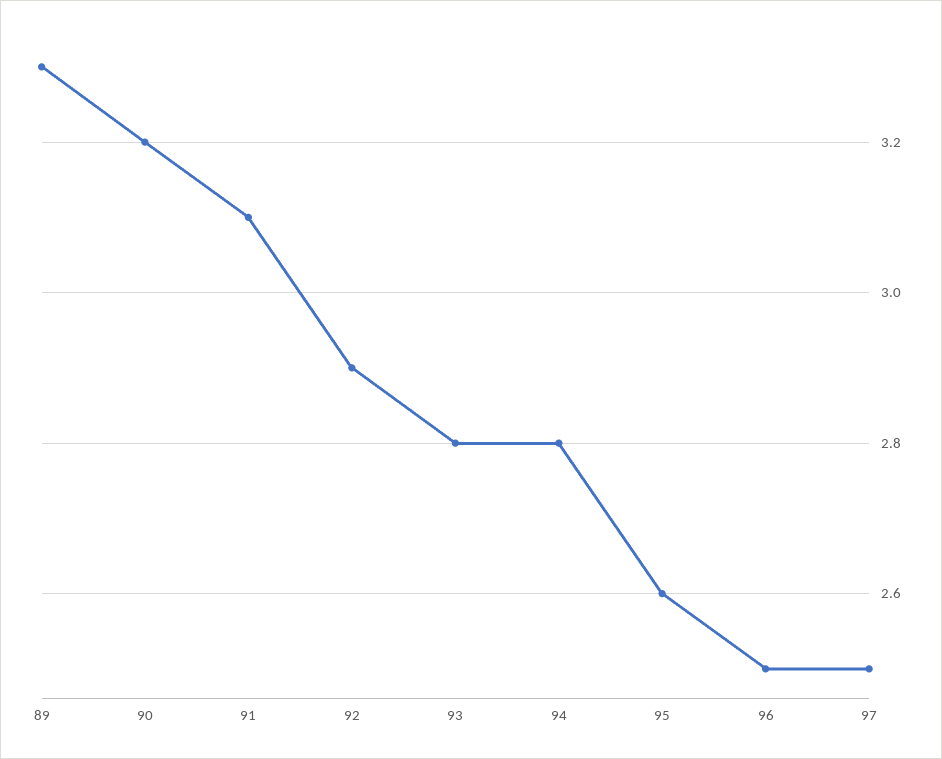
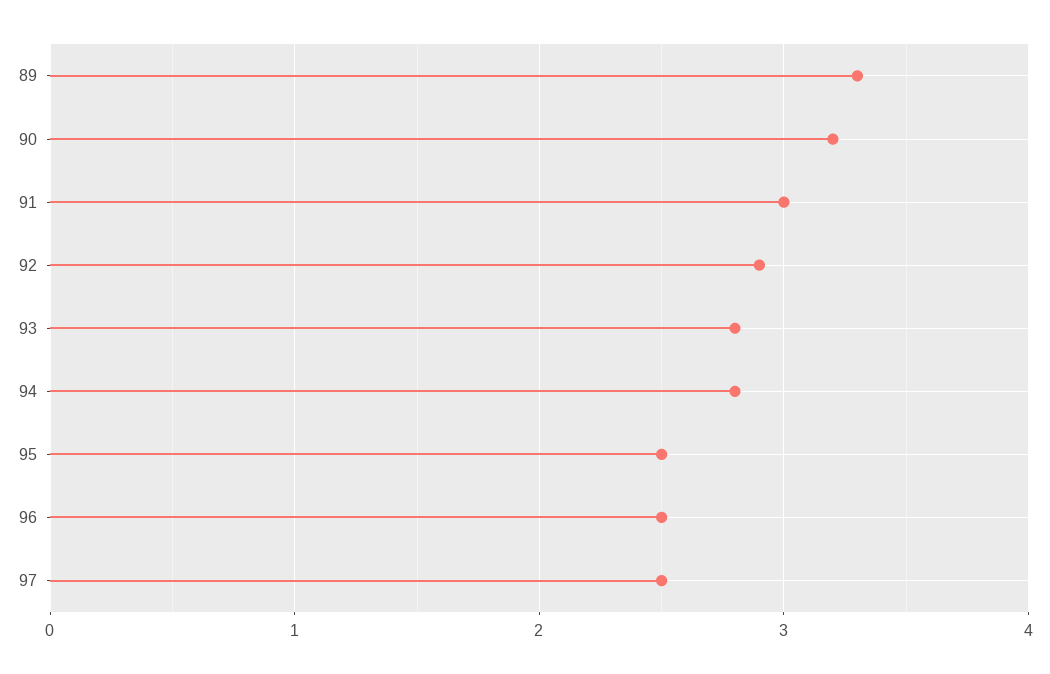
  {
    "89": 3.3,
    "90": 3.2,
-   "91": 3.1,
+   "91": 3,
    "92": 2.9,
    "93": 2.8,
    "94": 2.8,
-   "95": 2.6,
+   "95": 2.5,
    "96": 2.5,
    "97": 2.5
  }

